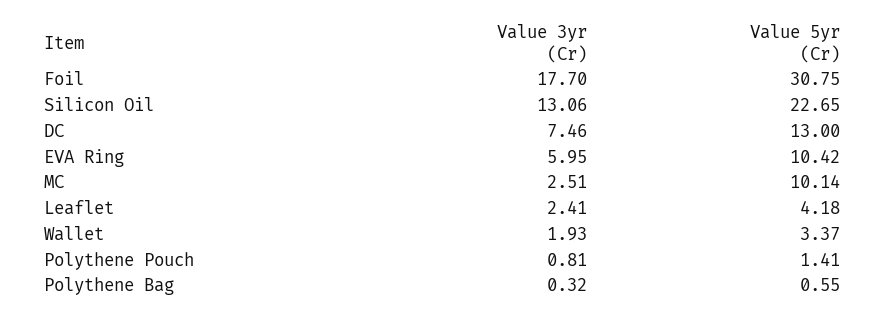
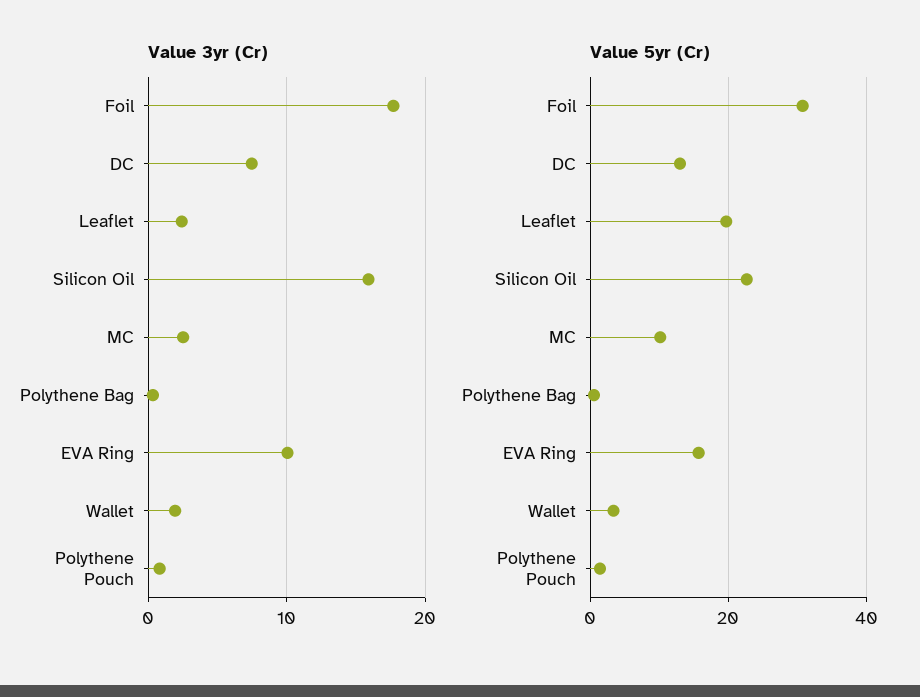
  {
    "Value 3yr (Cr)": {
      "Foil": 17.7,
-     "Silicon Oil": 13.06,
+     "Silicon Oil": 16,
      "DC": 7.46,
-     "EVA Ring": 5.95,
+     "EVA Ring": 10,
      "MC": 2.51,
      "Leaflet": 2.41,
      "Wallet": 1.93,
      "Polythene Pouch": 0.81,
      "Polythene Bag": 0.32
    },
    "Value 5yr (Cr)": {
      "Foil": 30.75,
      "Silicon Oil": 22.65,
      "DC": 13,
-     "EVA Ring": 10.42,
+     "EVA Ring": 16,
      "MC": 10.14,
-     "Leaflet": 4.18,
+     "Leaflet": 20,
      "Wallet": 3.37,
      "Polythene Pouch": 1.41,
      "Polythene Bag": 0.55
    }
  }

